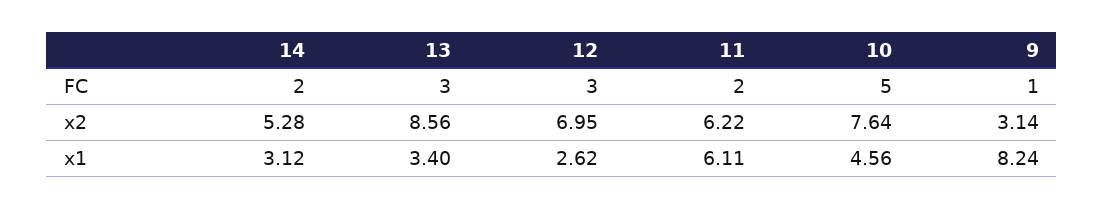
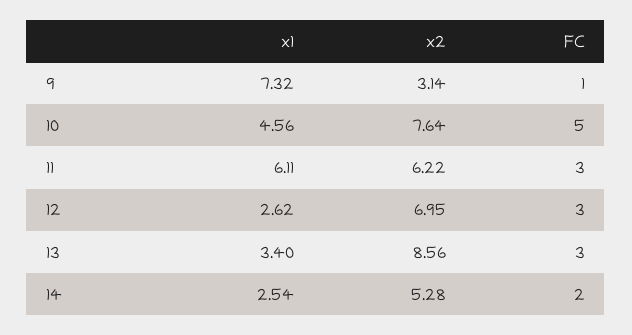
  {
    "14": {
      "FC": 2,
      "x2": 5.28,
-     "x1": 3.12
+     "x1": 2.54
    },
    "13": {
      "FC": 3,
      "x2": 8.56,
      "x1": 3.4
    },
    "12": {
      "FC": 3,
      "x2": 6.95,
      "x1": 2.62
    },
    "11": {
-     "FC": 2,
+     "FC": 3,
      "x2": 6.22,
      "x1": 6.11
    },
    "10": {
      "FC": 5,
      "x2": 7.64,
      "x1": 4.56
    },
    "9": {
      "FC": 1,
      "x2": 3.14,
-     "x1": 8.24
+     "x1": 7.32
    }
  }

